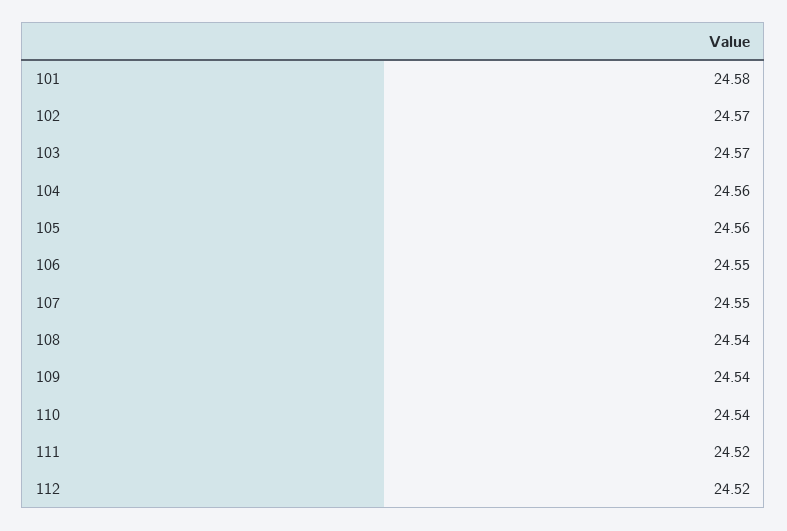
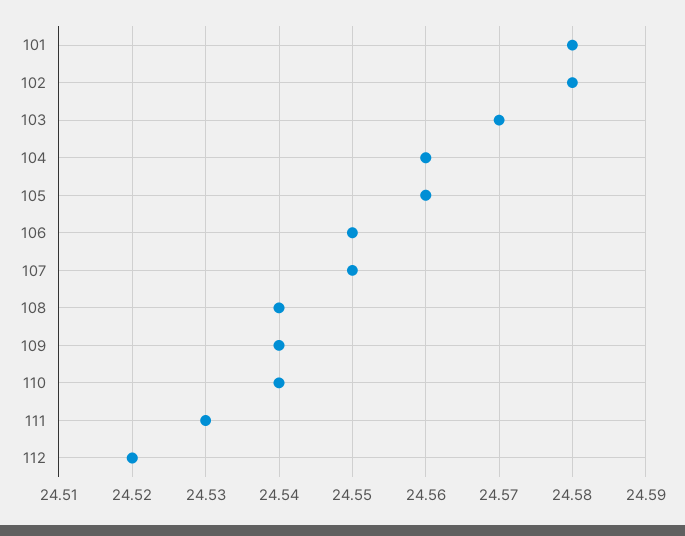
  {
    "101": 24.58,
-   "102": 24.57,
+   "102": 24.58,
    "103": 24.57,
    "104": 24.56,
    "105": 24.56,
    "106": 24.55,
    "107": 24.55,
    "108": 24.54,
    "109": 24.54,
    "110": 24.54,
-   "111": 24.52,
+   "111": 24.53,
    "112": 24.52
  }

